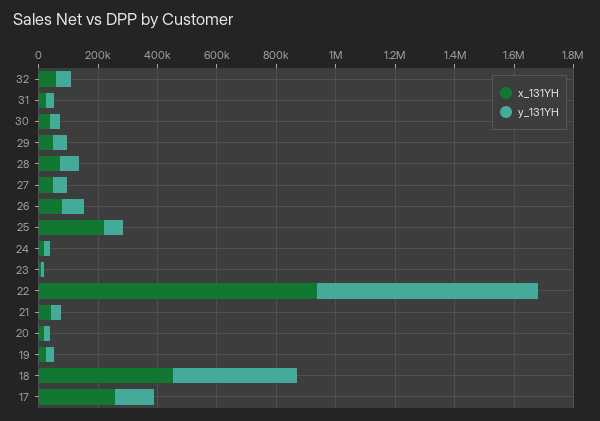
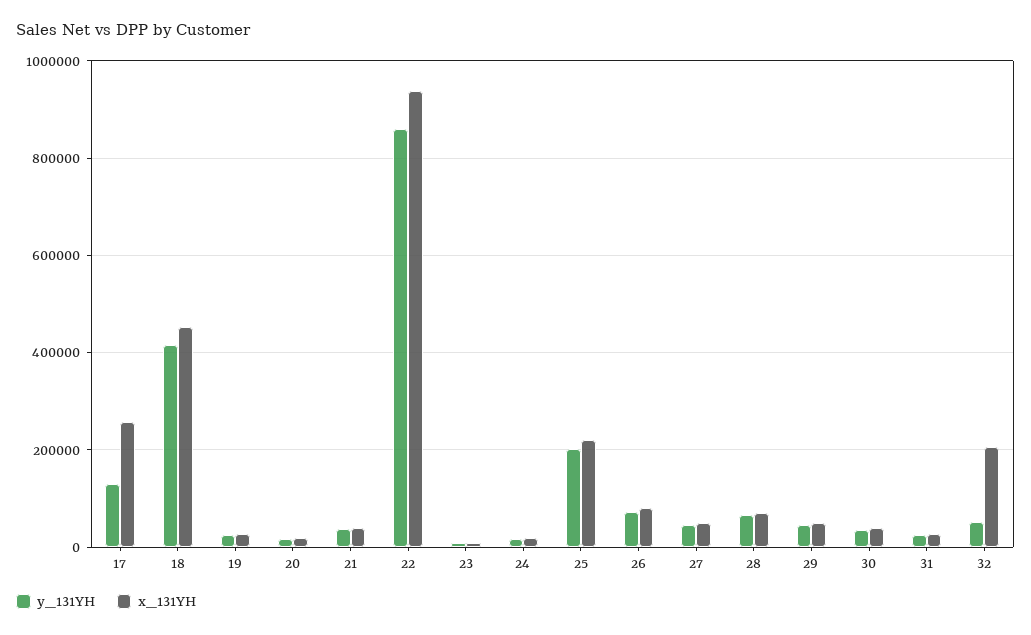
  {
    "x_131YH": {
-     "32": 50000,
+     "32": 200000,
      "31": 20000,
      "30": 40000,
      "29": 40000,
      "28": 80000,
      "27": 40000,
      "26": 80000,
      "25": 220000,
      "24": 20000,
      "23": 0,
      "22": 940000,
      "21": 40000,
      "20": 20000,
      "19": 20000,
      "18": 460000,
      "17": 260000
    },
    "y_131YH": {
      "32": 60000,
      "31": 20000,
      "30": 40000,
      "29": 40000,
      "28": 60000,
      "27": 40000,
      "26": 80000,
-     "25": 50000,
+     "25": 200000,
      "24": 20000,
      "23": 0,
-     "22": 750000,
+     "22": 860000,
      "21": 40000,
      "20": 20000,
      "19": 20000,
      "18": 420000,
      "17": 140000
    }
  }

